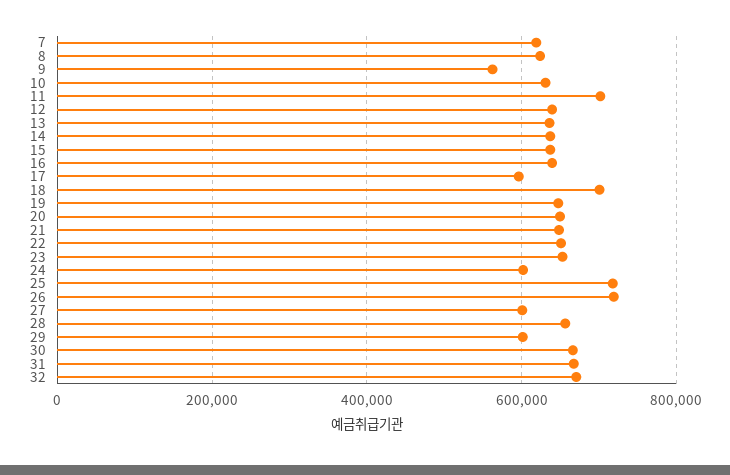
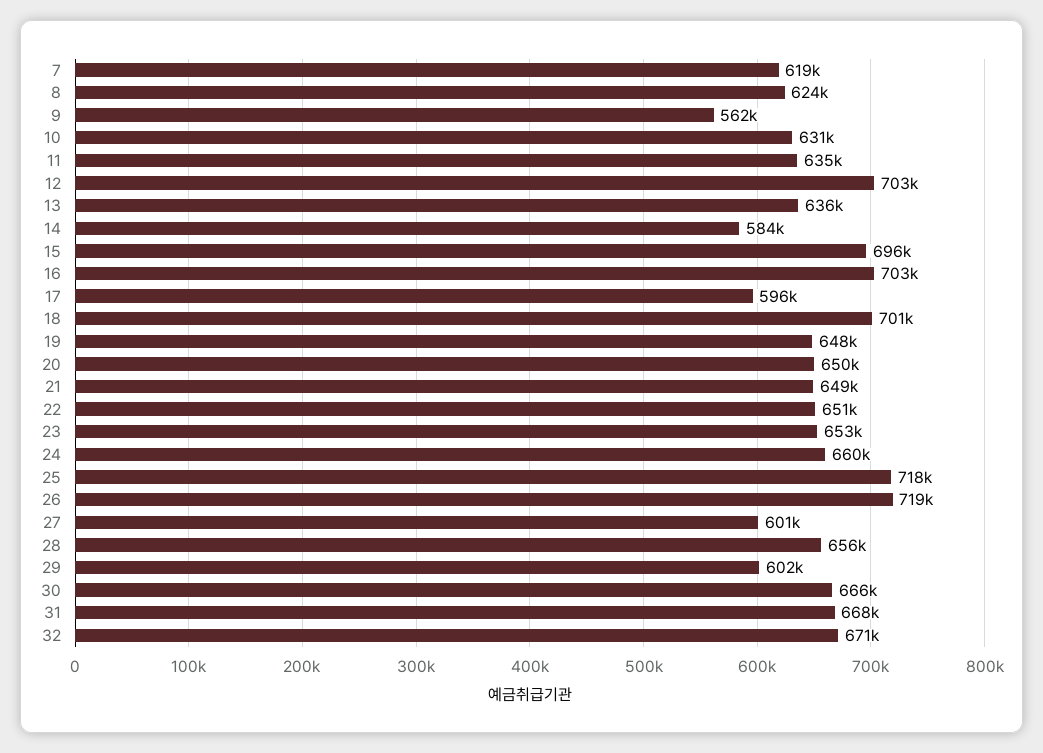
  {
    "7": 619000,
    "8": 624000,
    "9": 562000,
    "10": 631000,
-   "11": 700000,
+   "11": 635000,
-   "12": 640000,
+   "12": 703000,
    "13": 636000,
-   "14": 640000,
+   "14": 584000,
-   "15": 640000,
+   "15": 696000,
-   "16": 640000,
+   "16": 703000,
    "17": 596000,
    "18": 701000,
    "19": 648000,
    "20": 650000,
    "21": 649000,
    "22": 651000,
    "23": 653000,
-   "24": 600000,
+   "24": 660000,
    "25": 718000,
    "26": 719000,
    "27": 601000,
    "28": 656000,
    "29": 602000,
    "30": 666000,
    "31": 668000,
    "32": 671000
  }

